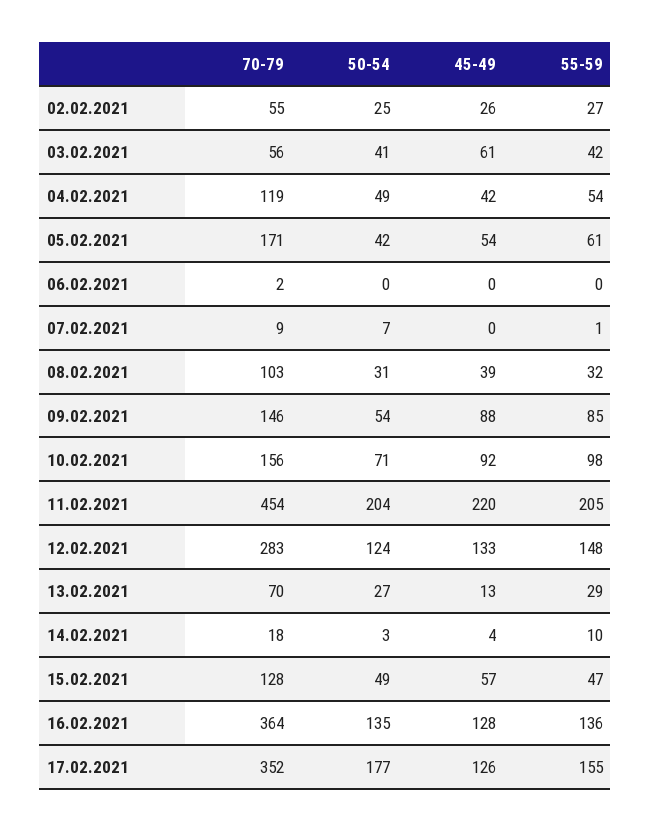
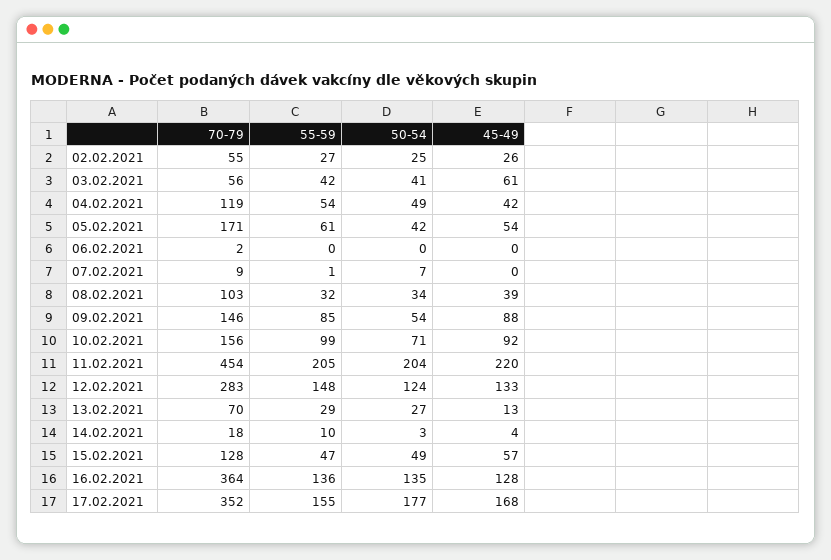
  {
    "70-79": {
      "02.02.2021": 55,
      "03.02.2021": 56,
      "04.02.2021": 119,
      "05.02.2021": 171,
      "06.02.2021": 2,
      "07.02.2021": 9,
      "08.02.2021": 103,
      "09.02.2021": 146,
      "10.02.2021": 156,
      "11.02.2021": 454,
      "12.02.2021": 283,
      "13.02.2021": 70,
      "14.02.2021": 18,
      "15.02.2021": 128,
      "16.02.2021": 364,
      "17.02.2021": 352
    },
    "50-54": {
      "02.02.2021": 25,
      "03.02.2021": 41,
      "04.02.2021": 49,
      "05.02.2021": 42,
      "06.02.2021": 0,
      "07.02.2021": 7,
-     "08.02.2021": 31,
+     "08.02.2021": 34,
      "09.02.2021": 54,
      "10.02.2021": 71,
      "11.02.2021": 204,
      "12.02.2021": 124,
      "13.02.2021": 27,
      "14.02.2021": 3,
      "15.02.2021": 49,
      "16.02.2021": 135,
      "17.02.2021": 177
    },
    "45-49": {
      "02.02.2021": 26,
      "03.02.2021": 61,
      "04.02.2021": 42,
      "05.02.2021": 54,
      "06.02.2021": 0,
      "07.02.2021": 0,
      "08.02.2021": 39,
      "09.02.2021": 88,
      "10.02.2021": 92,
      "11.02.2021": 220,
      "12.02.2021": 133,
      "13.02.2021": 13,
      "14.02.2021": 4,
      "15.02.2021": 57,
      "16.02.2021": 128,
-     "17.02.2021": 126
+     "17.02.2021": 168
    },
    "55-59": {
      "02.02.2021": 27,
      "03.02.2021": 42,
      "04.02.2021": 54,
      "05.02.2021": 61,
      "06.02.2021": 0,
      "07.02.2021": 1,
      "08.02.2021": 32,
      "09.02.2021": 85,
-     "10.02.2021": 98,
+     "10.02.2021": 99,
      "11.02.2021": 205,
      "12.02.2021": 148,
      "13.02.2021": 29,
      "14.02.2021": 10,
      "15.02.2021": 47,
      "16.02.2021": 136,
      "17.02.2021": 155
    }
  }

